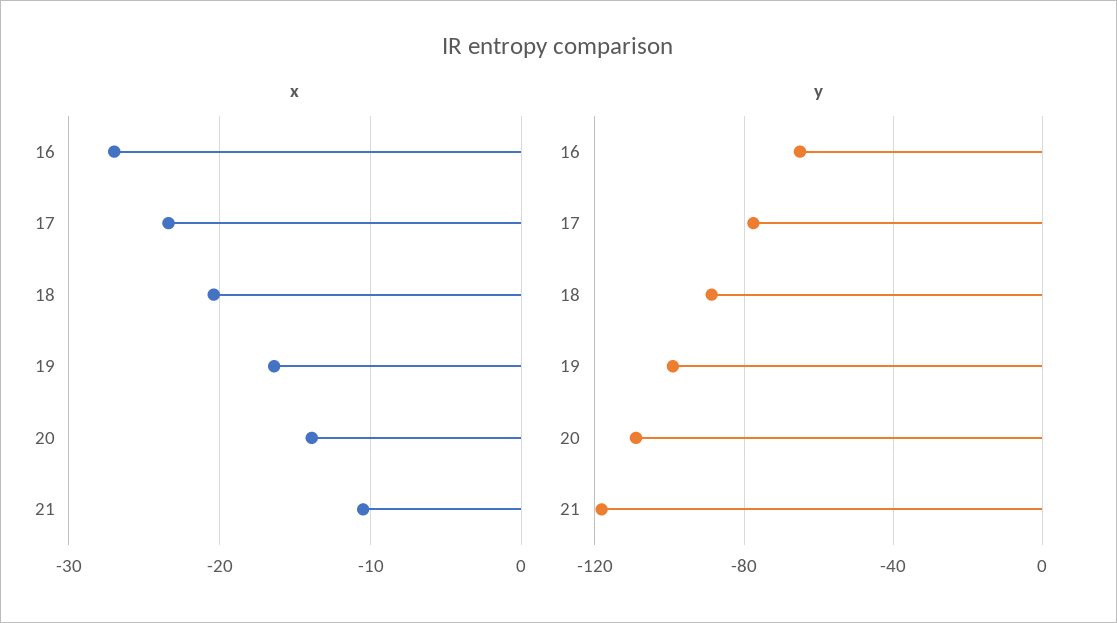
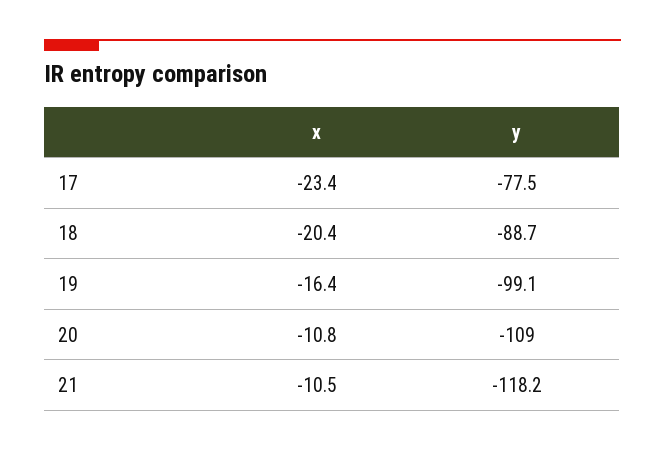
  {
    "x": {
-     "16": -27,
      "17": -23.4,
      "18": -20.4,
      "19": -16.4,
-     "20": -14,
+     "20": -10.8,
      "21": -10.5
    },
    "y": {
-     "16": -65,
      "17": -77.5,
      "18": -88.7,
      "19": -99.1,
      "20": -109,
      "21": -118.2
    }
  }

